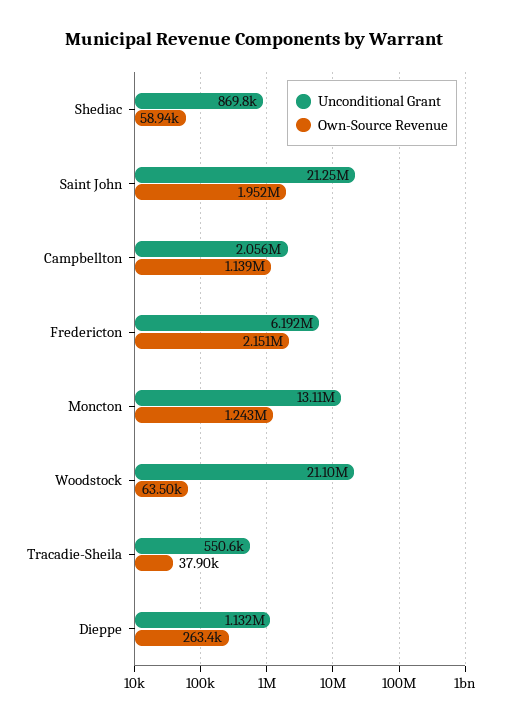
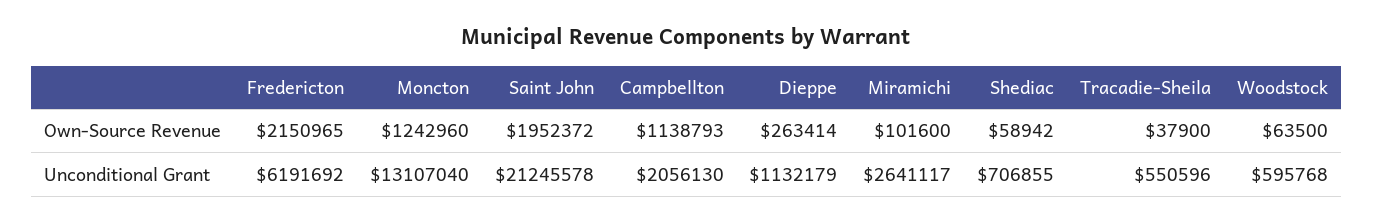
  {
    "Unconditional Grant": {
-     "Shediac": 869800,
+     "Shediac": 706855,
      "Saint John": 21245578,
      "Campbellton": 2056130,
      "Fredericton": 6191692,
      "Moncton": 13107040,
-     "Woodstock": 21100000,
+     "Woodstock": 595768,
      "Tracadie-Sheila": 550596,
-     "Dieppe": 1132179
+     "Dieppe": 1132179,
+     "Miramichi": 2641117
    },
    "Own-Source Revenue": {
      "Shediac": 58942,
      "Saint John": 1952372,
      "Campbellton": 1138793,
      "Fredericton": 2150965,
      "Moncton": 1242960,
      "Woodstock": 63500,
      "Tracadie-Sheila": 37900,
-     "Dieppe": 263414
+     "Dieppe": 263414,
+     "Miramichi": 101600
    }
  }

